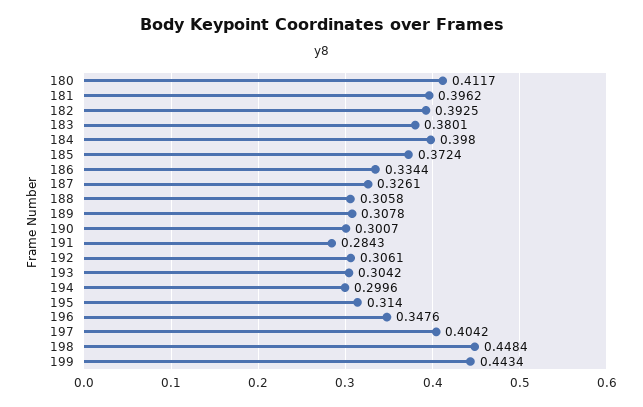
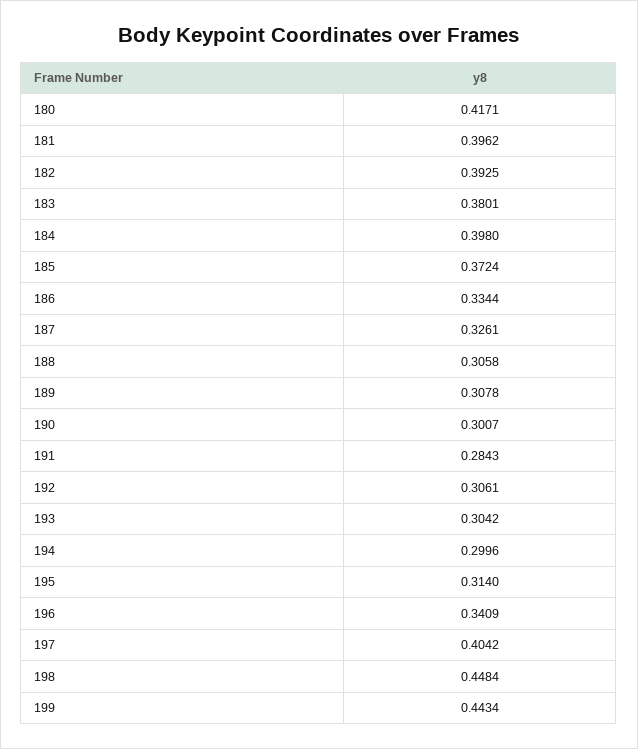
  {
-   "180": 0.4117,
+   "180": 0.4171,
    "181": 0.3962,
    "182": 0.3925,
    "183": 0.3801,
    "184": 0.398,
    "185": 0.3724,
    "186": 0.3344,
    "187": 0.3261,
    "188": 0.3058,
    "189": 0.3078,
    "190": 0.3007,
    "191": 0.2843,
    "192": 0.3061,
    "193": 0.3042,
    "194": 0.2996,
    "195": 0.314,
-   "196": 0.3476,
+   "196": 0.3409,
    "197": 0.4042,
    "198": 0.4484,
    "199": 0.4434
  }

